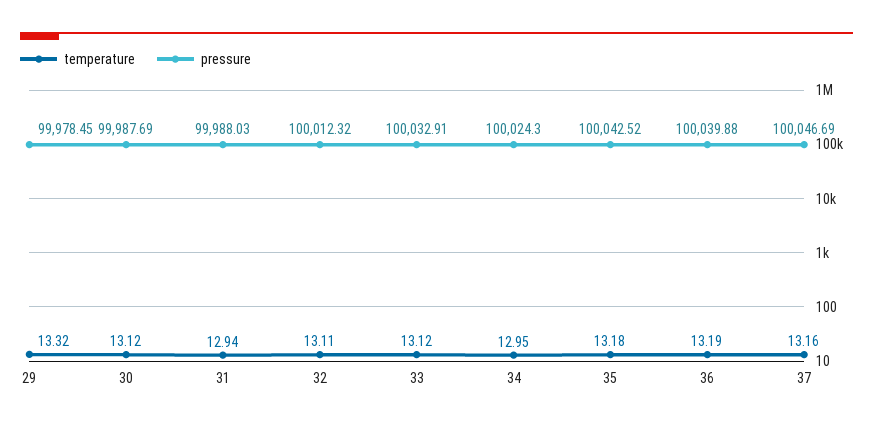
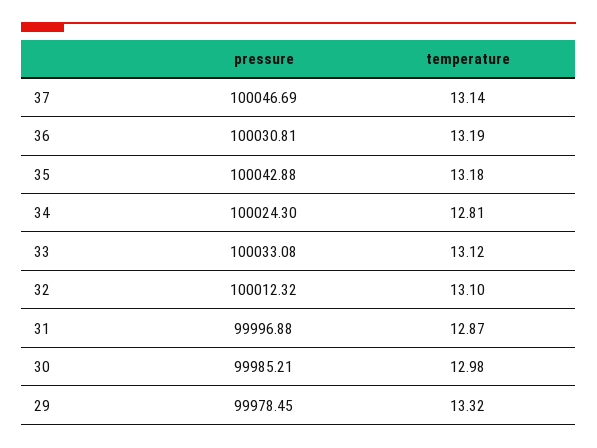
  {
    "temperature": {
      "29": 13.32,
-     "30": 13.12,
+     "30": 12.98,
-     "31": 12.94,
+     "31": 12.87,
-     "32": 13.11,
+     "32": 13.1,
      "33": 13.12,
-     "34": 12.95,
+     "34": 12.81,
      "35": 13.18,
      "36": 13.19,
-     "37": 13.16
+     "37": 13.14
    },
    "pressure": {
      "29": 99978.45,
-     "30": 99987.69,
+     "30": 99985.21,
-     "31": 99988.03,
+     "31": 99996.88,
      "32": 100012.32,
-     "33": 100032.91,
+     "33": 100033.08,
      "34": 100024.3,
-     "35": 100042.52,
+     "35": 100042.88,
-     "36": 100039.88,
+     "36": 100030.81,
      "37": 100046.69
    }
  }

